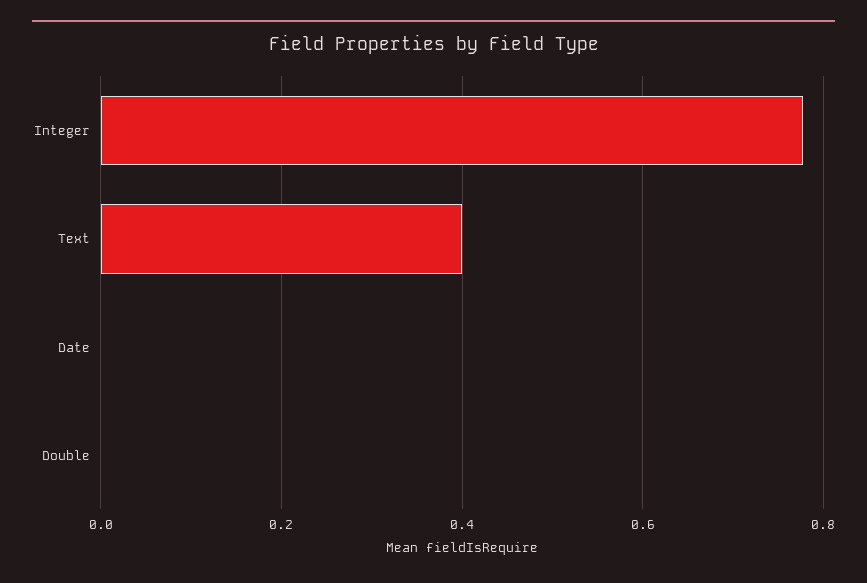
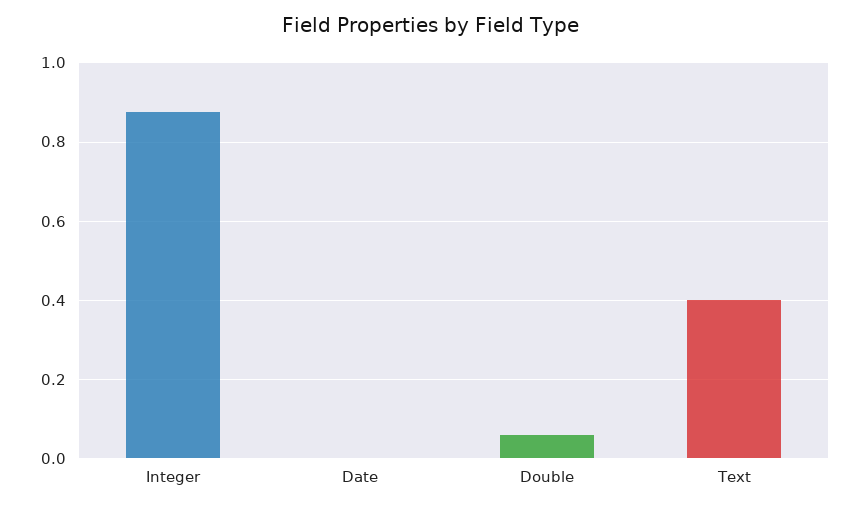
  {
-   "Integer": 0.78,
+   "Integer": 0.88,
    "Text": 0.4,
    "Date": 0,
-   "Double": 0
+   "Double": 0.06
  }

